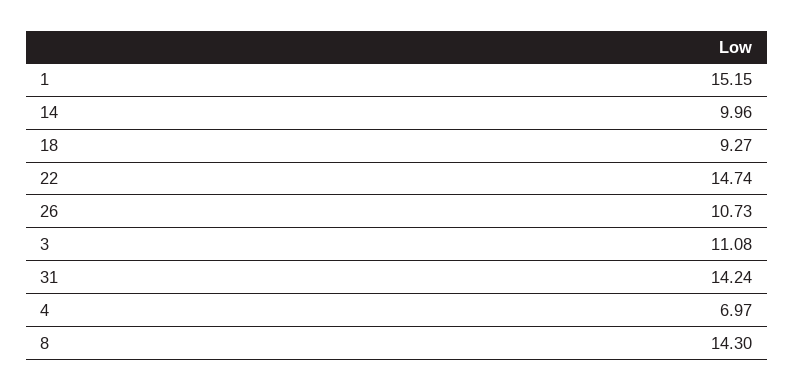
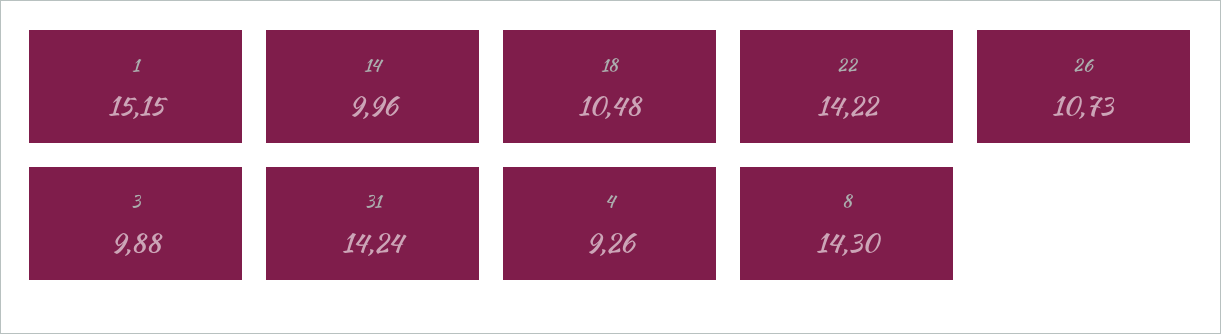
  {
    "1": 15.15,
    "14": 9.96,
-   "18": 9.27,
+   "18": 10.48,
-   "22": 14.74,
+   "22": 14.22,
    "26": 10.73,
-   "3": 11.08,
+   "3": 9.88,
    "31": 14.24,
-   "4": 6.97,
+   "4": 9.26,
    "8": 14.3
  }

